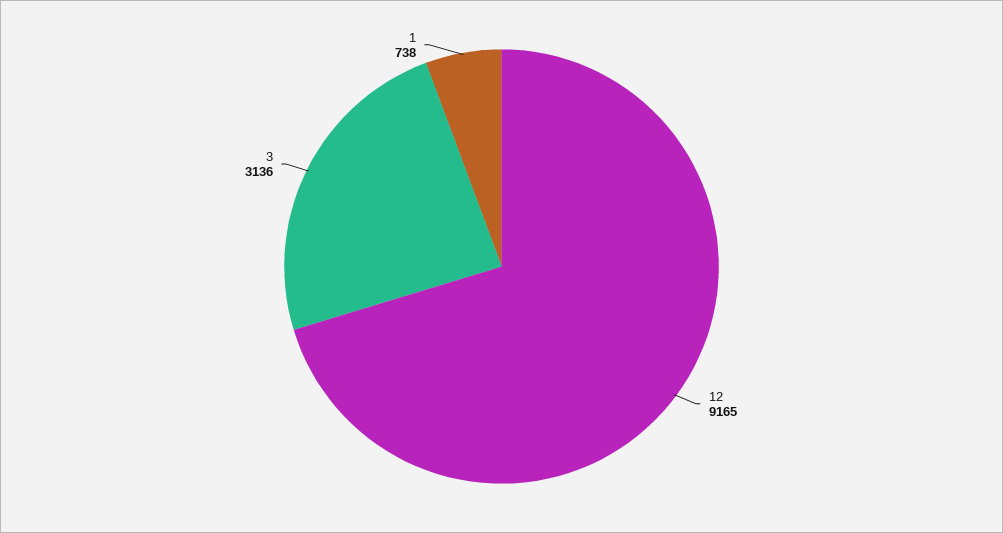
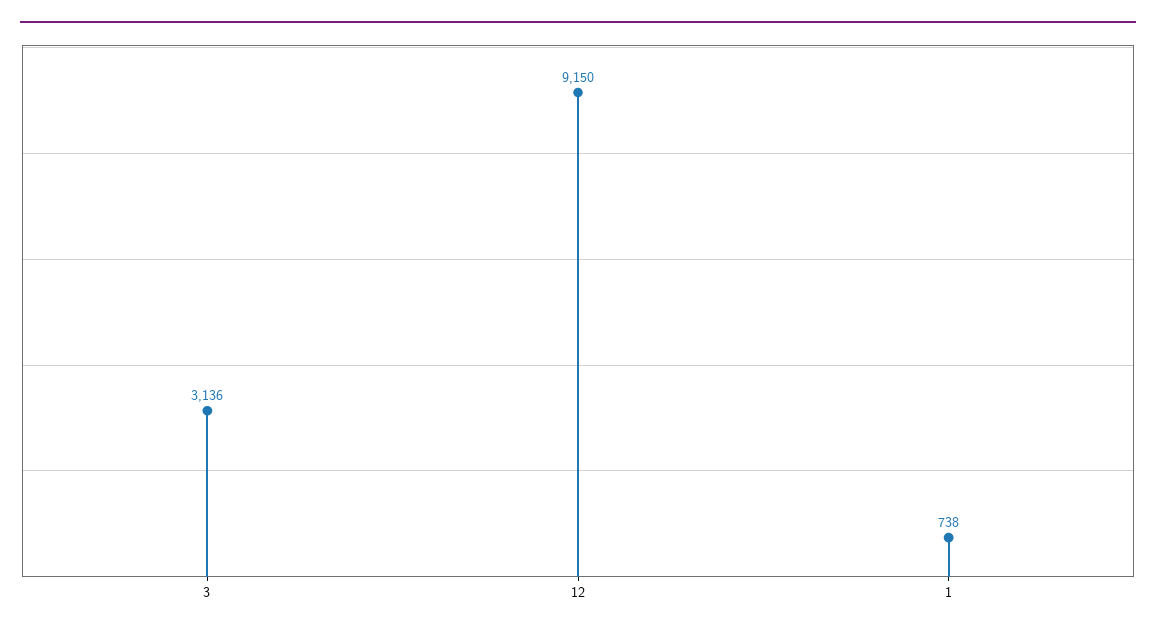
  {
-   "12": 9165,
+   "12": 9150,
    "3": 3136,
    "1": 738
  }

